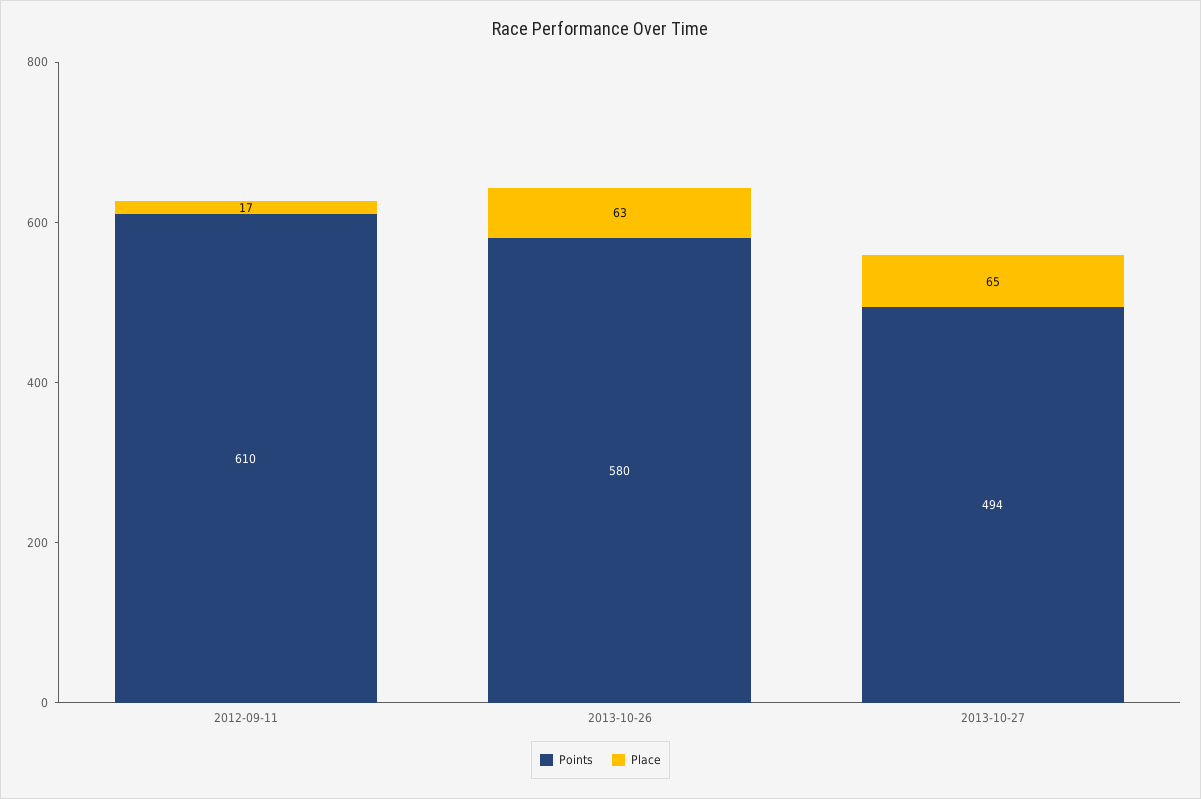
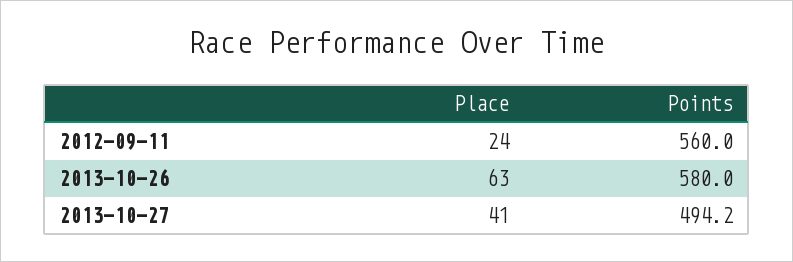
  {
    "Points": {
-     "2012-09-11": 610,
+     "2012-09-11": 560,
      "2013-10-26": 580,
      "2013-10-27": 494.2
    },
    "Place": {
-     "2012-09-11": 17,
+     "2012-09-11": 24,
      "2013-10-26": 63,
-     "2013-10-27": 65
+     "2013-10-27": 41
    }
  }

